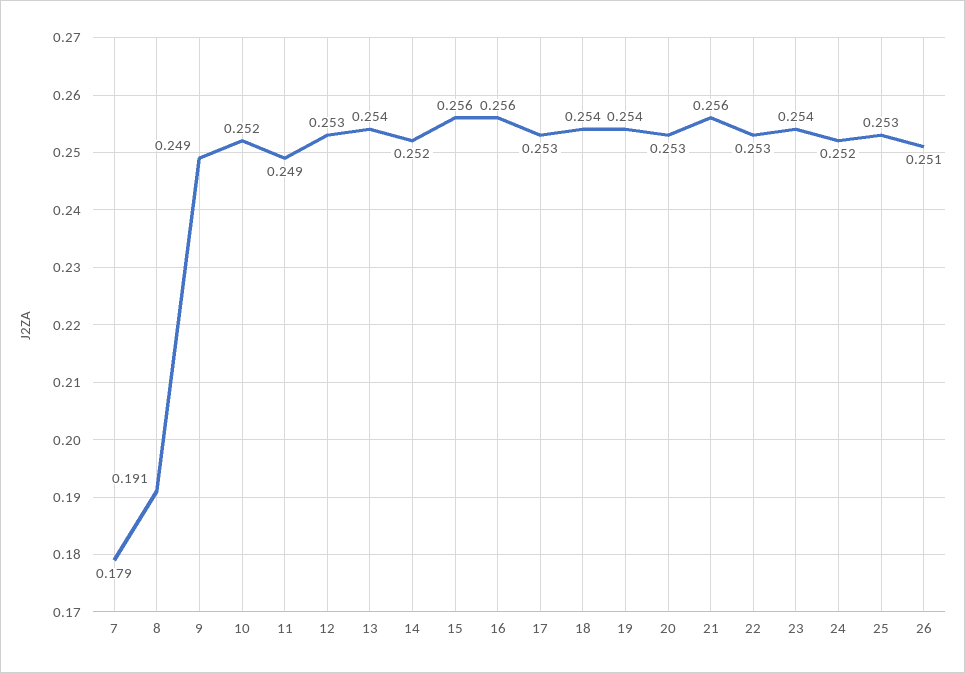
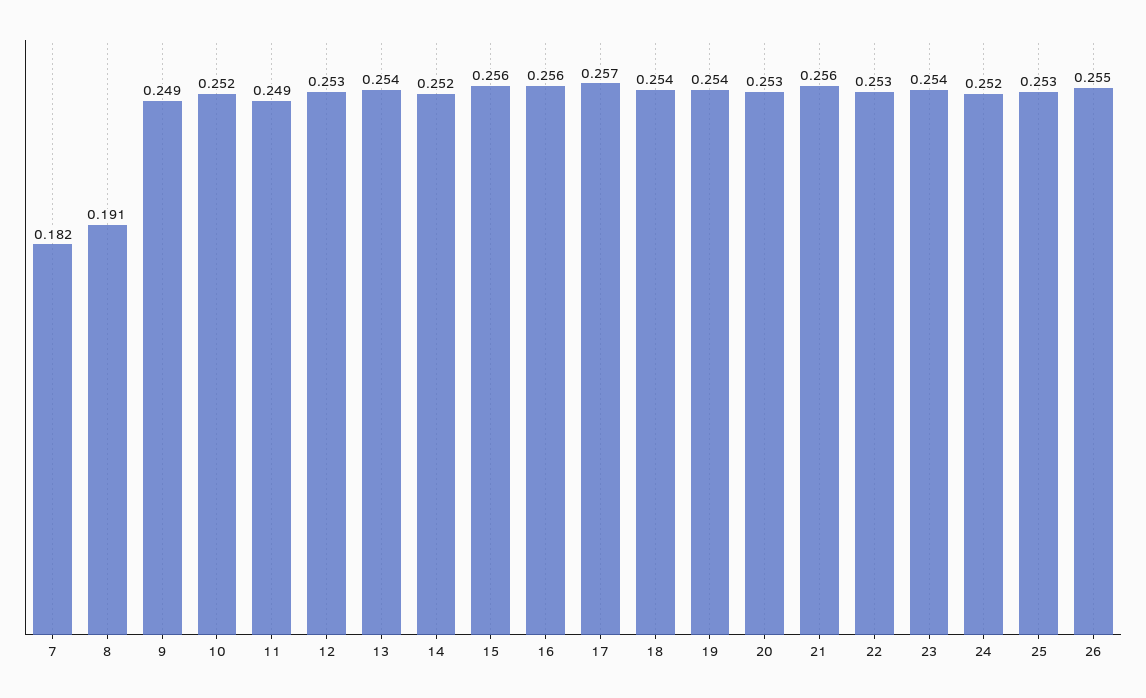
  {
-   "7": 0.179,
+   "7": 0.182,
    "8": 0.191,
    "9": 0.249,
    "10": 0.252,
    "11": 0.249,
    "12": 0.253,
    "13": 0.254,
    "14": 0.252,
    "15": 0.256,
    "16": 0.256,
-   "17": 0.253,
+   "17": 0.257,
    "18": 0.254,
    "19": 0.254,
    "20": 0.253,
    "21": 0.256,
    "22": 0.253,
    "23": 0.254,
    "24": 0.252,
    "25": 0.253,
-   "26": 0.251
+   "26": 0.255
  }

